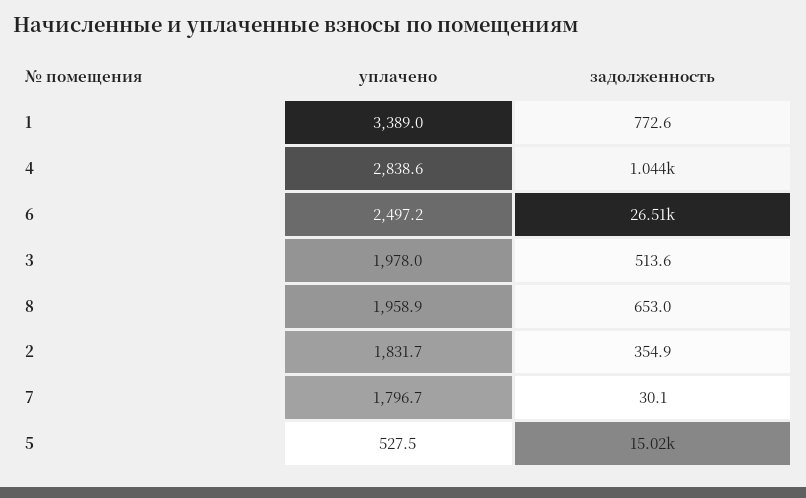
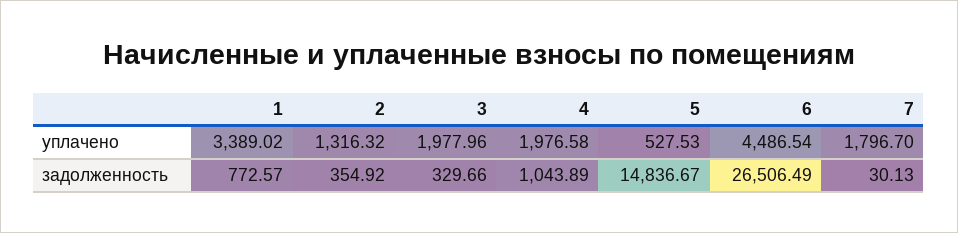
  {
    "уплачено": {
      "1": 3389.02,
-     "4": 2838.6,
+     "4": 1976.58,
-     "6": 2497.2,
+     "6": 4486.54,
      "3": 1977.96,
-     "8": 1958.9,
-     "2": 1831.7,
+     "2": 1316.32,
      "7": 1796.7,
      "5": 527.53
    },
    "задолженность": {
      "1": 772.57,
      "4": 1043.89,
      "6": 26506.49,
-     "3": 513.6,
+     "3": 329.66,
-     "8": 653,
      "2": 354.92,
      "7": 30.13,
-     "5": 15020
+     "5": 14836.67
    }
  }

